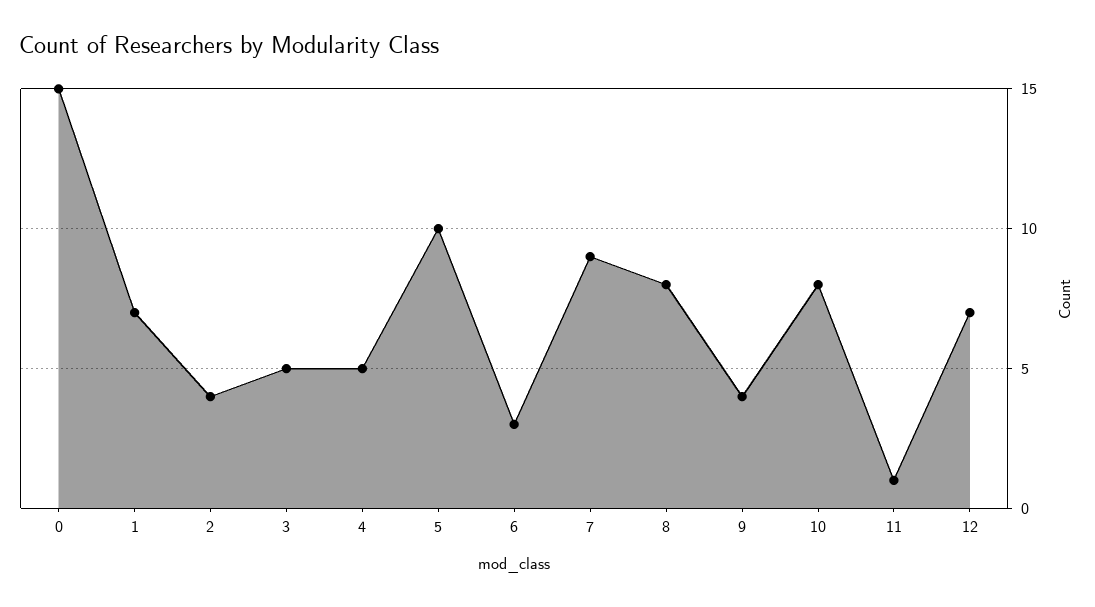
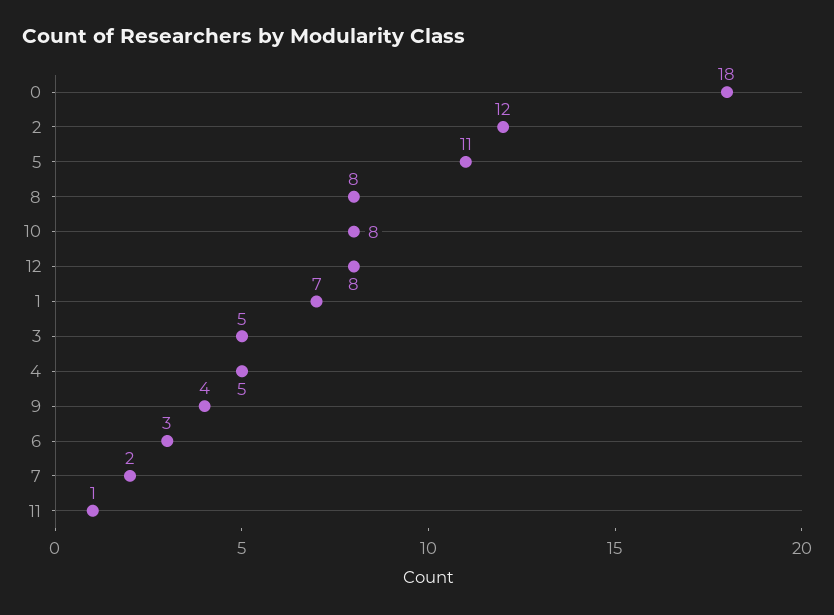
  {
-   "0": 15,
+   "0": 18,
    "1": 7,
-   "2": 4,
+   "2": 12,
    "3": 5,
    "4": 5,
-   "5": 10,
+   "5": 11,
    "6": 3,
-   "7": 9,
+   "7": 2,
    "8": 8,
    "9": 4,
    "10": 8,
    "11": 1,
-   "12": 7
+   "12": 8
  }

